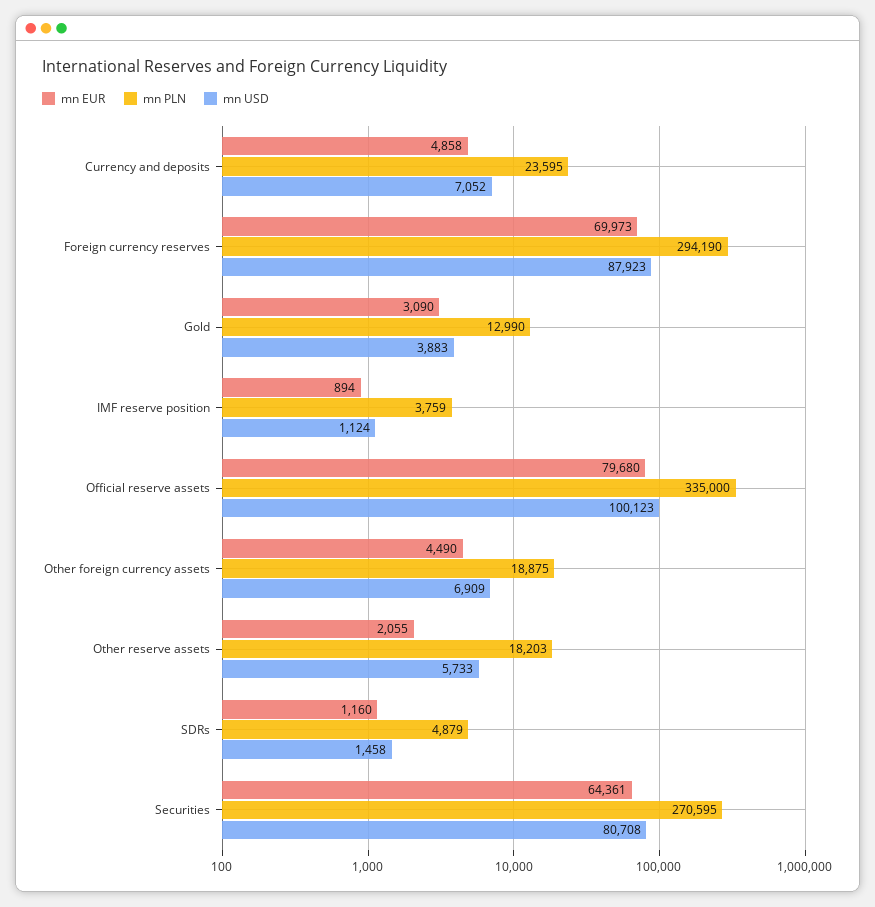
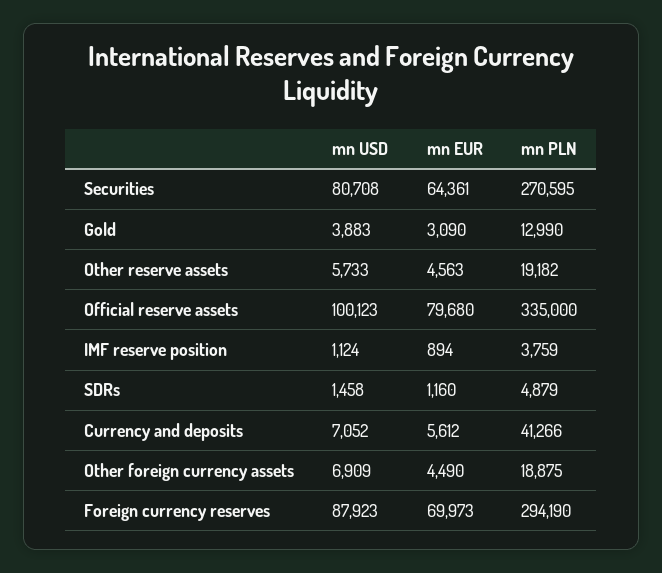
  {
    "mn EUR": {
-     "Currency and deposits": 4858,
+     "Currency and deposits": 5612,
      "Foreign currency reserves": 69973,
      "Gold": 3090,
      "IMF reserve position": 894,
      "Official reserve assets": 79680,
      "Other foreign currency assets": 4490,
-     "Other reserve assets": 2055,
+     "Other reserve assets": 4563,
      "SDRs": 1160,
      "Securities": 64361
    },
    "mn PLN": {
-     "Currency and deposits": 23595,
+     "Currency and deposits": 41266,
      "Foreign currency reserves": 294190,
      "Gold": 12990,
      "IMF reserve position": 3759,
      "Official reserve assets": 335000,
      "Other foreign currency assets": 18875,
-     "Other reserve assets": 18203,
+     "Other reserve assets": 19182,
      "SDRs": 4879,
      "Securities": 270595
    },
    "mn USD": {
      "Currency and deposits": 7052,
      "Foreign currency reserves": 87923,
      "Gold": 3883,
      "IMF reserve position": 1124,
      "Official reserve assets": 100123,
      "Other foreign currency assets": 6909,
      "Other reserve assets": 5733,
      "SDRs": 1458,
      "Securities": 80708
    }
  }

